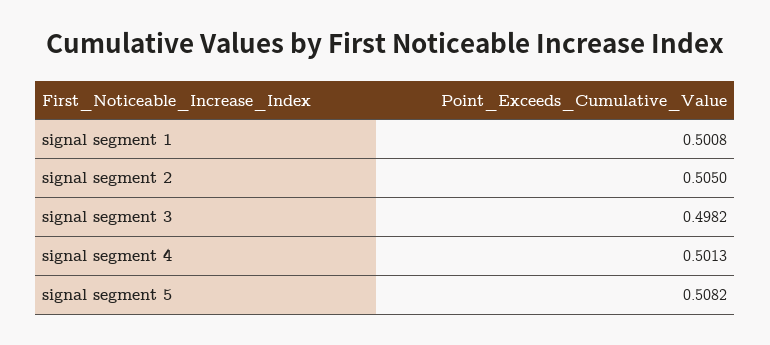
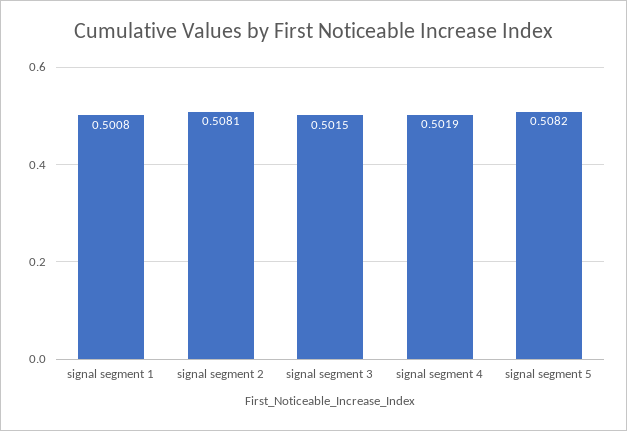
  {
    "signal segment 1": 0.5008,
-   "signal segment 2": 0.505,
+   "signal segment 2": 0.5081,
-   "signal segment 3": 0.4982,
+   "signal segment 3": 0.5015,
-   "signal segment 4": 0.5013,
+   "signal segment 4": 0.5019,
    "signal segment 5": 0.5082
  }

